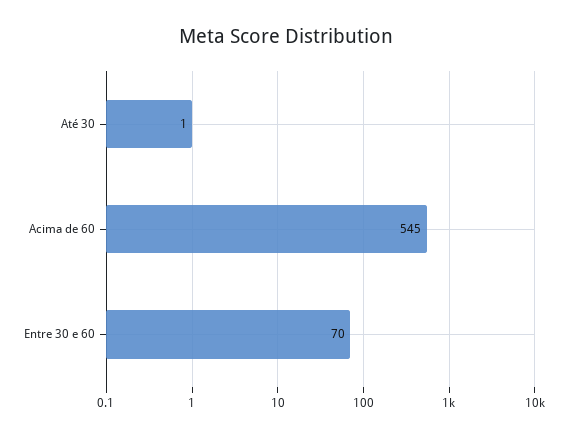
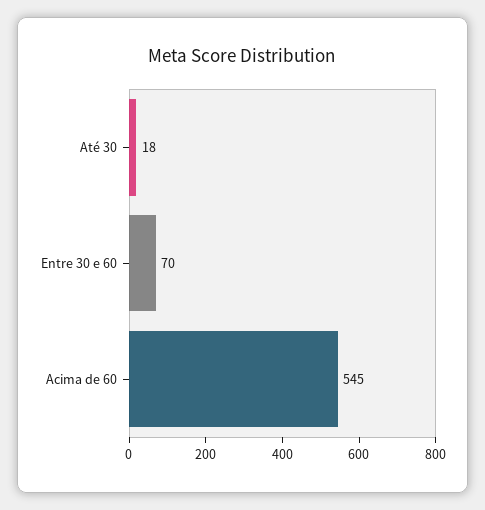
  {
-   "Até 30": 1,
+   "Até 30": 18,
    "Acima de 60": 545,
    "Entre 30 e 60": 70
  }

